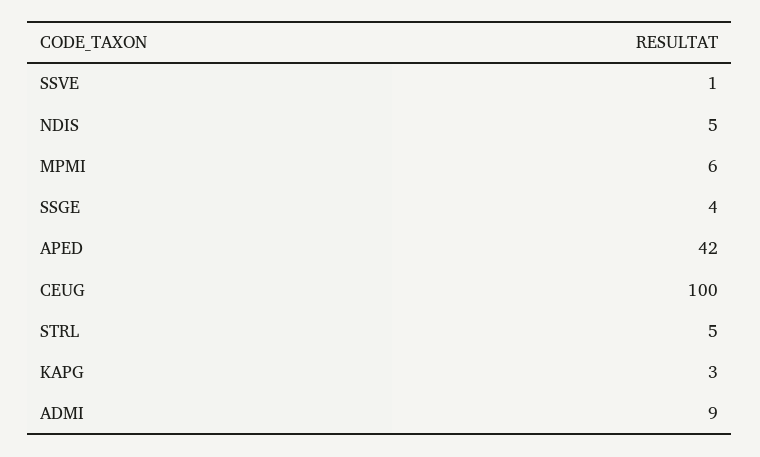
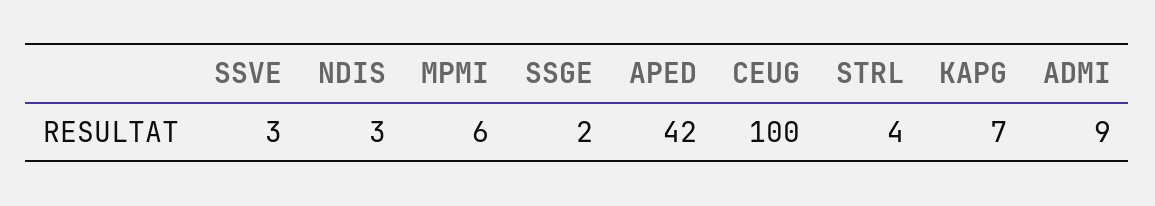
  {
-   "SSVE": 1,
+   "SSVE": 3,
-   "NDIS": 5,
+   "NDIS": 3,
    "MPMI": 6,
-   "SSGE": 4,
+   "SSGE": 2,
    "APED": 42,
    "CEUG": 100,
-   "STRL": 5,
+   "STRL": 4,
-   "KAPG": 3,
+   "KAPG": 7,
    "ADMI": 9
  }

